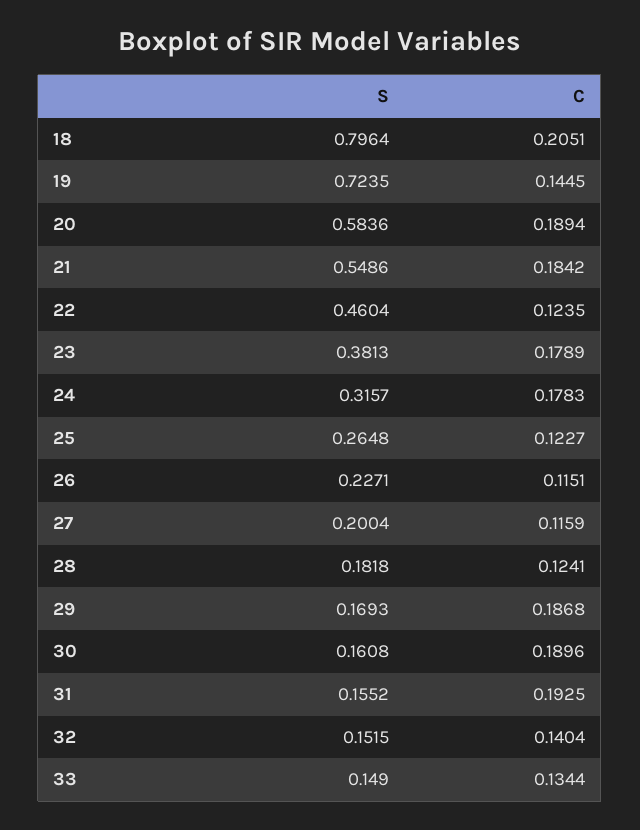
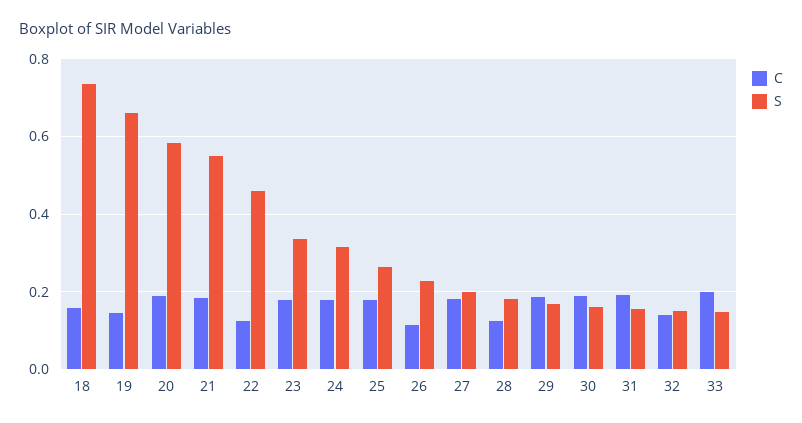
  {
    "S": {
-     "18": 0.7964,
+     "18": 0.74,
-     "19": 0.7235,
+     "19": 0.66,
      "20": 0.5836,
      "21": 0.5486,
      "22": 0.4604,
-     "23": 0.3813,
+     "23": 0.34,
      "24": 0.3157,
      "25": 0.2648,
      "26": 0.2271,
      "27": 0.2004,
      "28": 0.1818,
      "29": 0.1693,
      "30": 0.1608,
      "31": 0.1552,
      "32": 0.1515,
      "33": 0.149
    },
    "C": {
-     "18": 0.2051,
+     "18": 0.16,
      "19": 0.1445,
      "20": 0.1894,
      "21": 0.1842,
      "22": 0.1235,
      "23": 0.1789,
      "24": 0.1783,
-     "25": 0.1227,
+     "25": 0.18,
      "26": 0.1151,
-     "27": 0.1159,
+     "27": 0.18,
      "28": 0.1241,
      "29": 0.1868,
      "30": 0.1896,
      "31": 0.1925,
      "32": 0.1404,
-     "33": 0.1344
+     "33": 0.2
    }
  }

